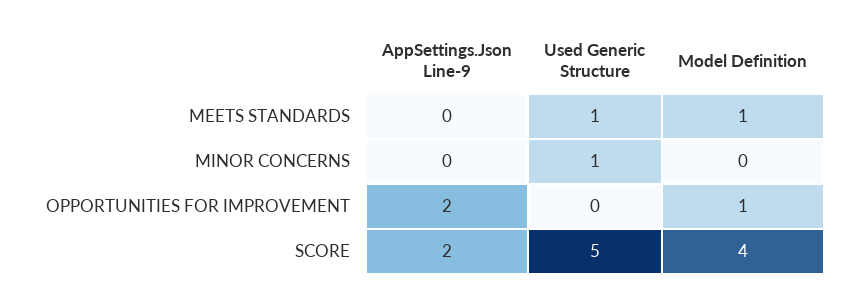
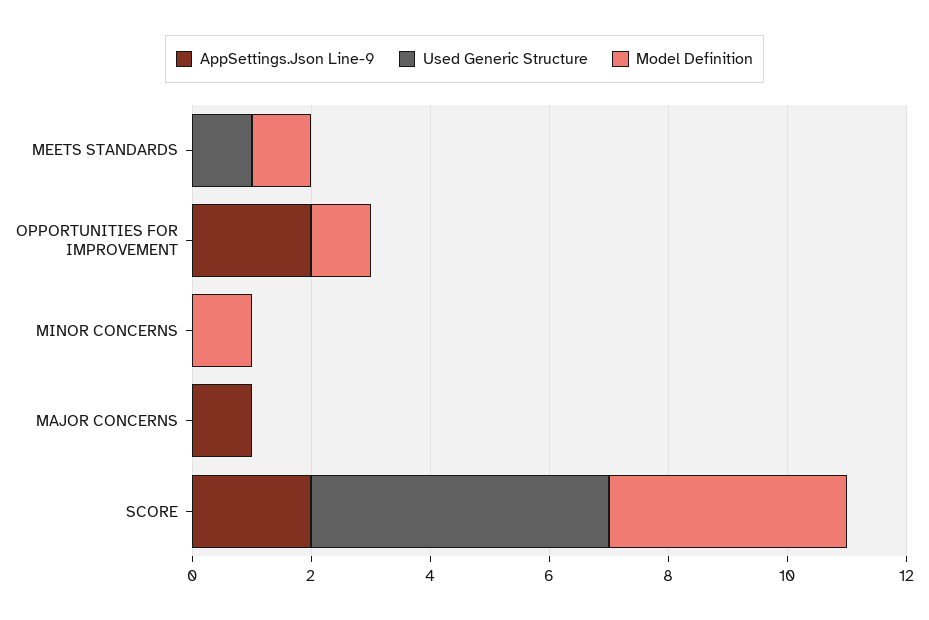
  {
    "AppSettings.Json Line-9": {
      "MEETS STANDARDS": 0,
      "MINOR CONCERNS": 0,
      "OPPORTUNITIES FOR IMPROVEMENT": 2,
-     "SCORE": 2
+     "SCORE": 2,
+     "MAJOR CONCERNS": 1
    },
    "Used Generic Structure": {
      "MEETS STANDARDS": 1,
-     "MINOR CONCERNS": 1,
+     "MINOR CONCERNS": 0,
      "OPPORTUNITIES FOR IMPROVEMENT": 0,
-     "SCORE": 5
+     "SCORE": 5,
+     "MAJOR CONCERNS": 0
    },
    "Model Definition": {
      "MEETS STANDARDS": 1,
-     "MINOR CONCERNS": 0,
+     "MINOR CONCERNS": 1,
      "OPPORTUNITIES FOR IMPROVEMENT": 1,
-     "SCORE": 4
+     "SCORE": 4,
+     "MAJOR CONCERNS": 0
    }
  }

